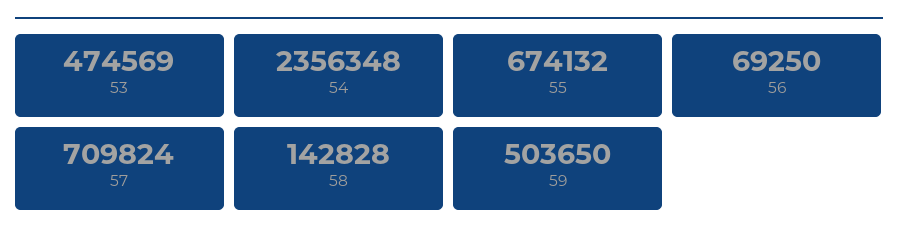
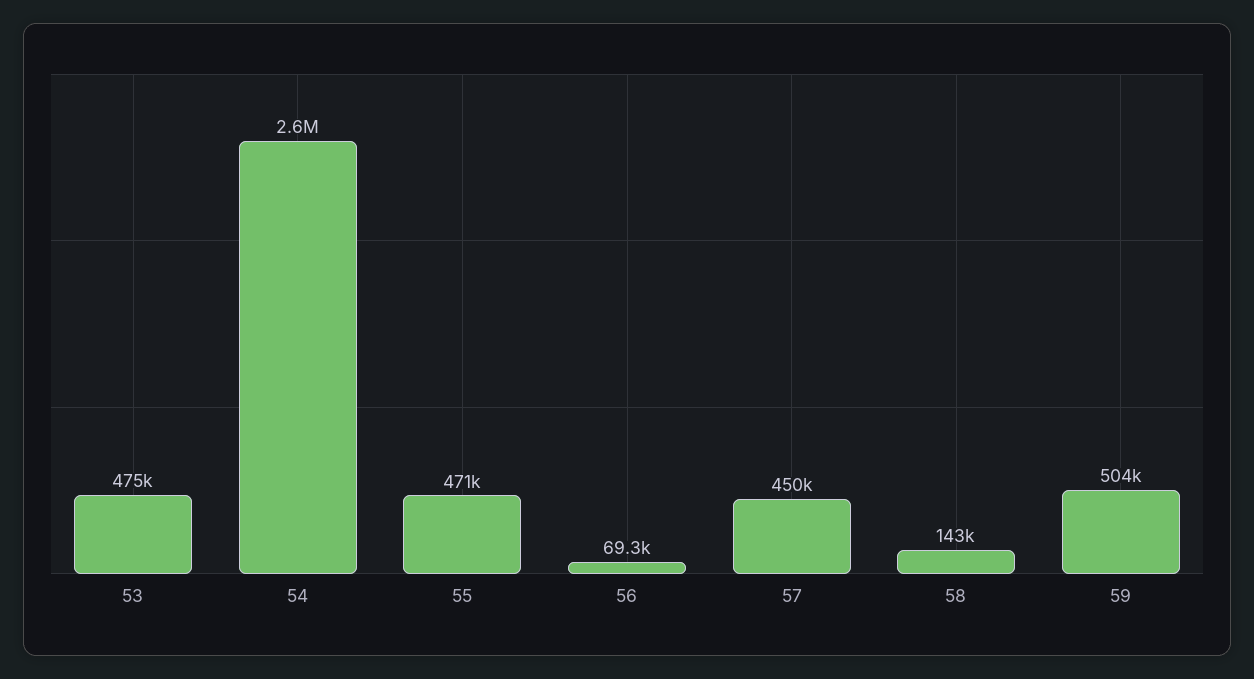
  {
    "53": 474569,
-   "54": 2356348,
+   "54": 2600000,
-   "55": 674132,
+   "55": 471000,
    "56": 69250,
-   "57": 709824,
+   "57": 450000,
    "58": 142828,
    "59": 503650
  }

